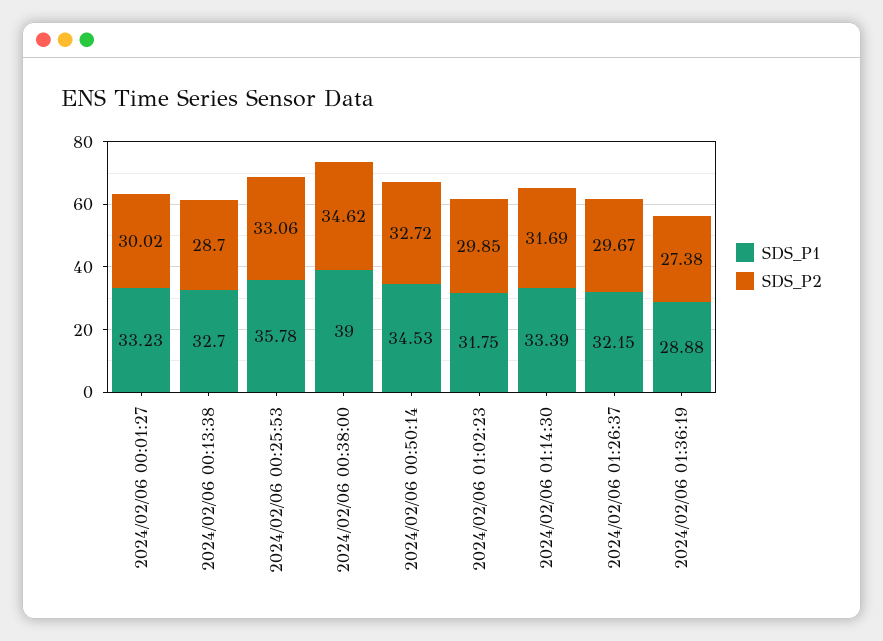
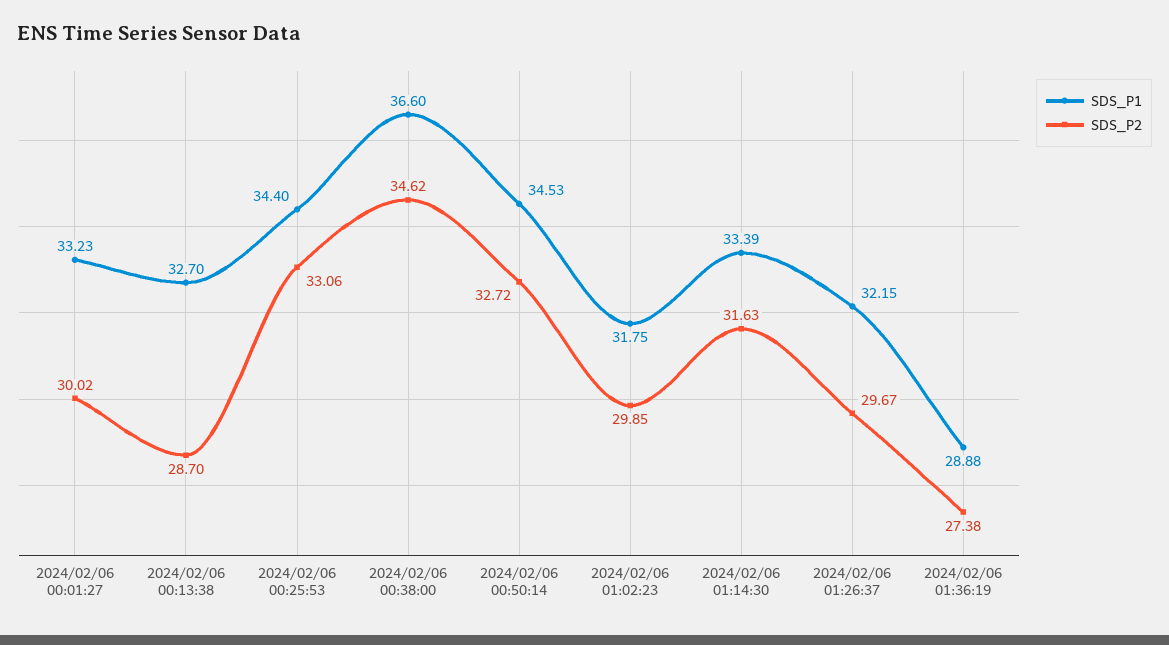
  {
    "SDS_P1": {
      "2024/02/06 00:01:27": 33.23,
      "2024/02/06 00:13:38": 32.7,
-     "2024/02/06 00:25:53": 35.78,
+     "2024/02/06 00:25:53": 34.4,
-     "2024/02/06 00:38:00": 39,
+     "2024/02/06 00:38:00": 36.6,
      "2024/02/06 00:50:14": 34.53,
      "2024/02/06 01:02:23": 31.75,
      "2024/02/06 01:14:30": 33.39,
      "2024/02/06 01:26:37": 32.15,
      "2024/02/06 01:36:19": 28.88
    },
    "SDS_P2": {
      "2024/02/06 00:01:27": 30.02,
      "2024/02/06 00:13:38": 28.7,
      "2024/02/06 00:25:53": 33.06,
      "2024/02/06 00:38:00": 34.62,
      "2024/02/06 00:50:14": 32.72,
      "2024/02/06 01:02:23": 29.85,
-     "2024/02/06 01:14:30": 31.69,
+     "2024/02/06 01:14:30": 31.63,
      "2024/02/06 01:26:37": 29.67,
      "2024/02/06 01:36:19": 27.38
    }
  }

